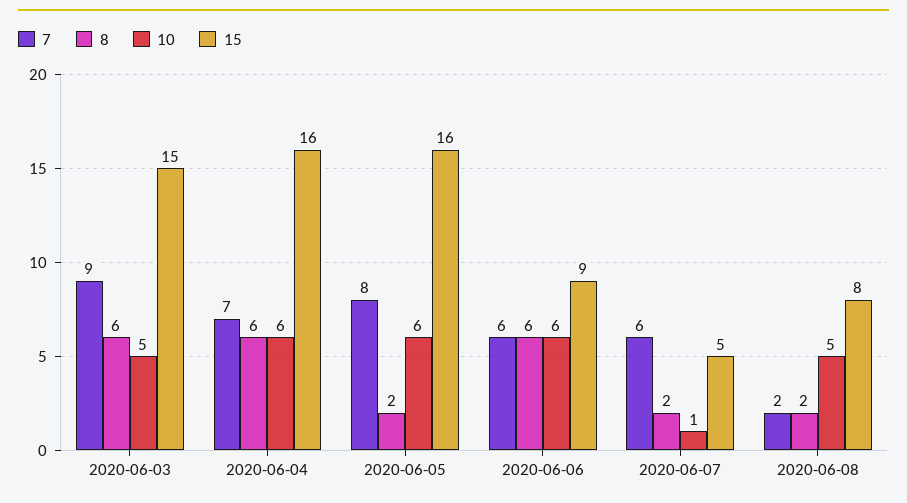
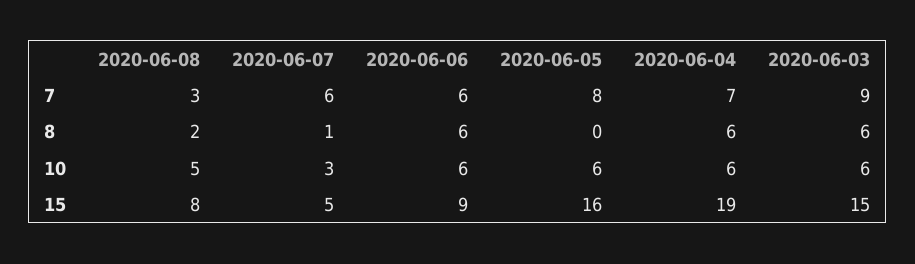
  {
    "7": {
      "2020-06-03": 9,
      "2020-06-04": 7,
      "2020-06-05": 8,
      "2020-06-06": 6,
      "2020-06-07": 6,
-     "2020-06-08": 2
+     "2020-06-08": 3
    },
    "8": {
      "2020-06-03": 6,
      "2020-06-04": 6,
-     "2020-06-05": 2,
+     "2020-06-05": 0,
      "2020-06-06": 6,
-     "2020-06-07": 2,
+     "2020-06-07": 1,
      "2020-06-08": 2
    },
    "10": {
-     "2020-06-03": 5,
+     "2020-06-03": 6,
      "2020-06-04": 6,
      "2020-06-05": 6,
      "2020-06-06": 6,
-     "2020-06-07": 1,
+     "2020-06-07": 3,
      "2020-06-08": 5
    },
    "15": {
      "2020-06-03": 15,
-     "2020-06-04": 16,
+     "2020-06-04": 19,
      "2020-06-05": 16,
      "2020-06-06": 9,
      "2020-06-07": 5,
      "2020-06-08": 8
    }
  }

